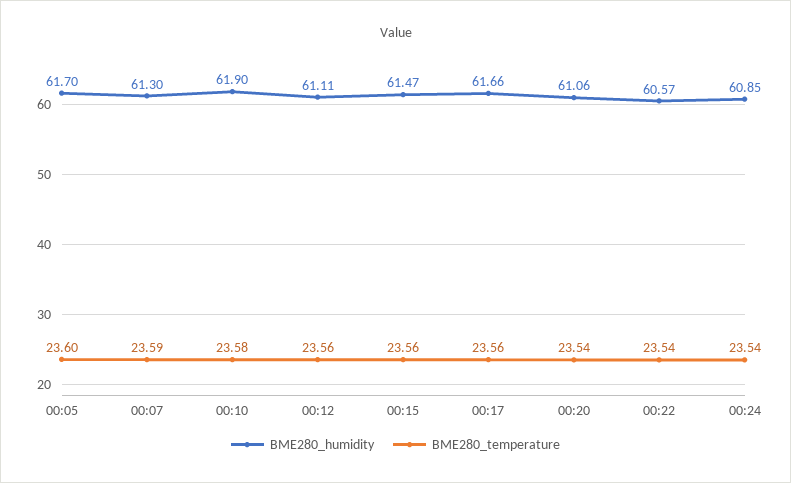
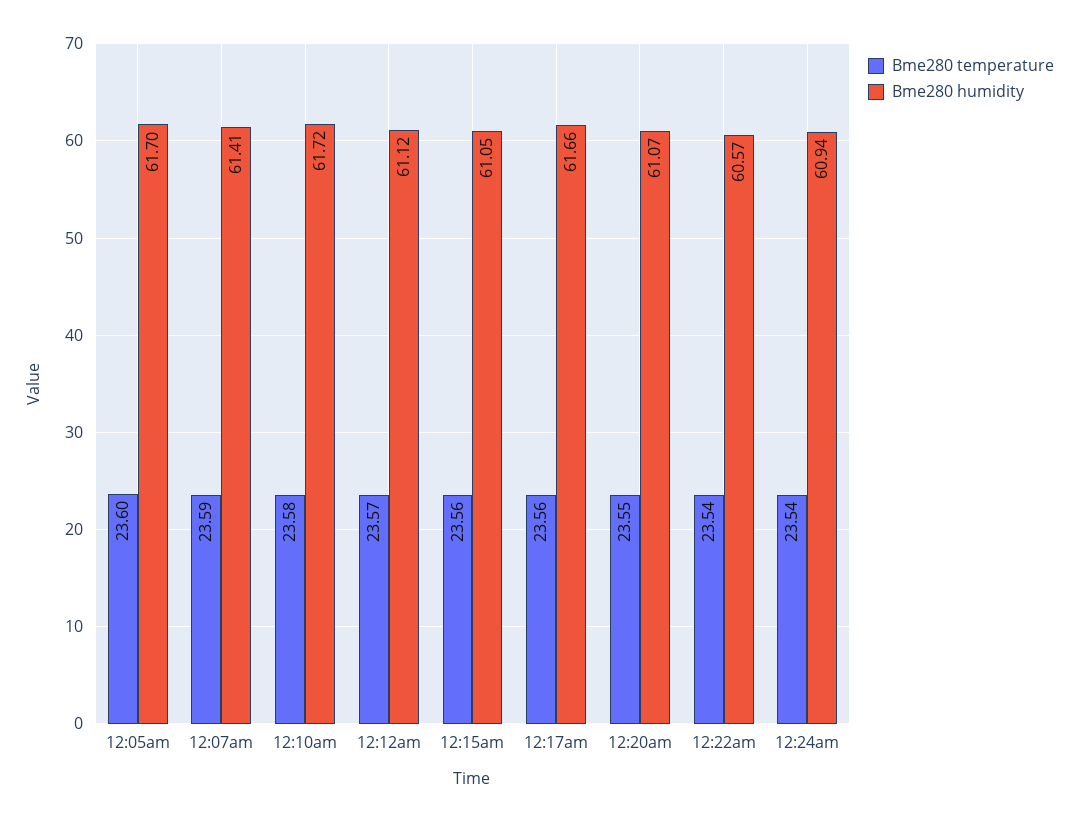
  {
    "BME280_humidity": {
      "00:05": 61.7,
-     "00:07": 61.3,
+     "00:07": 61.41,
-     "00:10": 61.9,
+     "00:10": 61.72,
-     "00:12": 61.11,
+     "00:12": 61.12,
-     "00:15": 61.47,
+     "00:15": 61.05,
      "00:17": 61.66,
-     "00:20": 61.06,
+     "00:20": 61.07,
      "00:22": 60.57,
-     "00:24": 60.85
+     "00:24": 60.94
    },
    "BME280_temperature": {
      "00:05": 23.6,
      "00:07": 23.59,
      "00:10": 23.58,
-     "00:12": 23.56,
+     "00:12": 23.57,
      "00:15": 23.56,
      "00:17": 23.56,
-     "00:20": 23.54,
+     "00:20": 23.55,
      "00:22": 23.54,
      "00:24": 23.54
    }
  }

